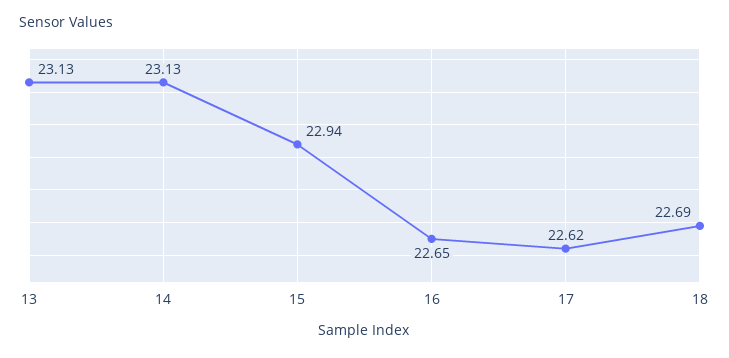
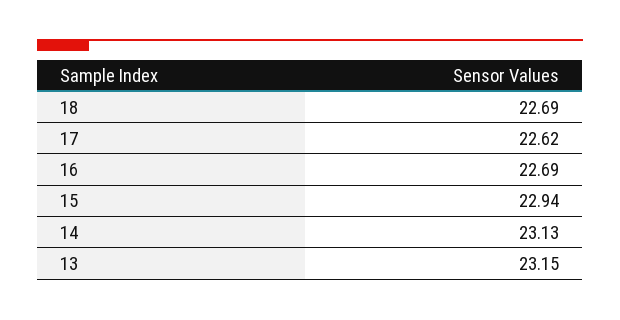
  {
-   "13": 23.13,
+   "13": 23.15,
    "14": 23.13,
    "15": 22.94,
-   "16": 22.65,
+   "16": 22.69,
    "17": 22.62,
    "18": 22.69
  }

